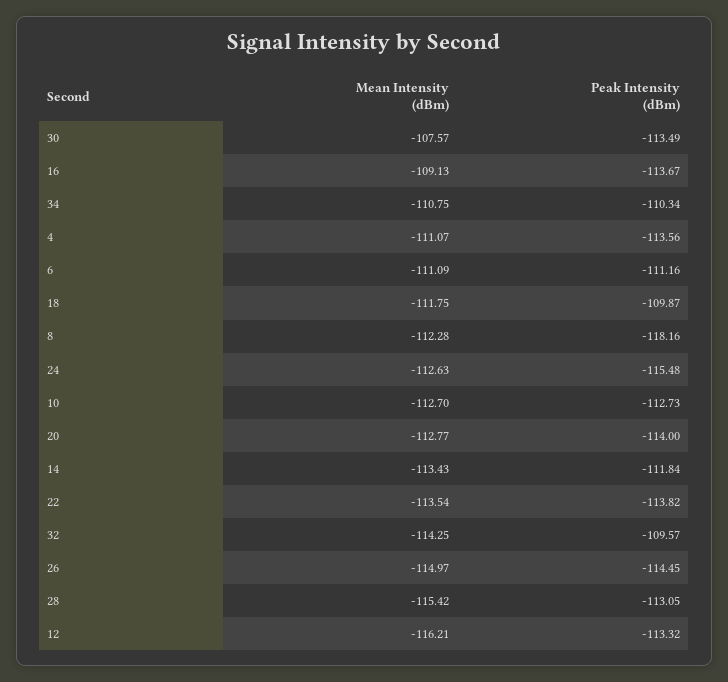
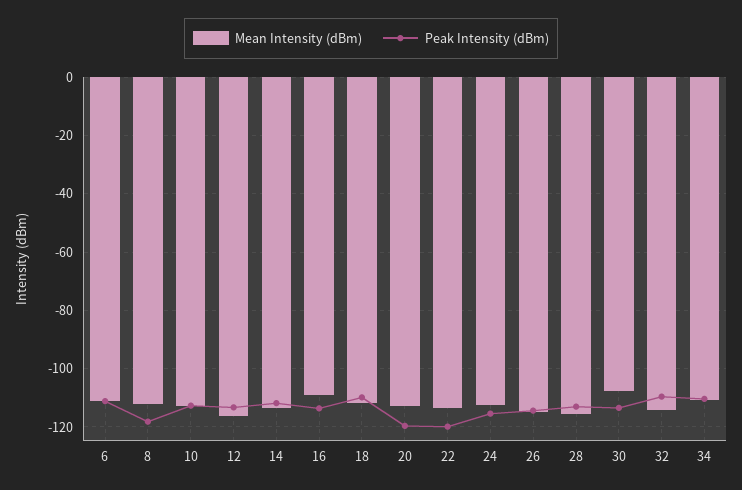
  {
    "Mean Intensity (dBm)": {
      "30": -107.57,
      "16": -109.13,
      "34": -110.75,
-     "4": -111.07,
      "6": -111.09,
      "18": -111.75,
      "8": -112.28,
      "24": -112.63,
      "10": -112.7,
      "20": -112.77,
      "14": -113.43,
      "22": -113.54,
      "32": -114.25,
      "26": -114.97,
      "28": -115.42,
      "12": -116.21
    },
    "Peak Intensity (dBm)": {
      "30": -113.49,
      "16": -113.67,
      "34": -110.34,
-     "4": -113.56,
      "6": -111.16,
      "18": -109.87,
      "8": -118.16,
      "24": -115.48,
      "10": -112.73,
-     "20": -114,
+     "20": -120,
      "14": -111.84,
-     "22": -113.82,
+     "22": -120,
      "32": -109.57,
      "26": -114.45,
      "28": -113.05,
      "12": -113.32
    }
  }

